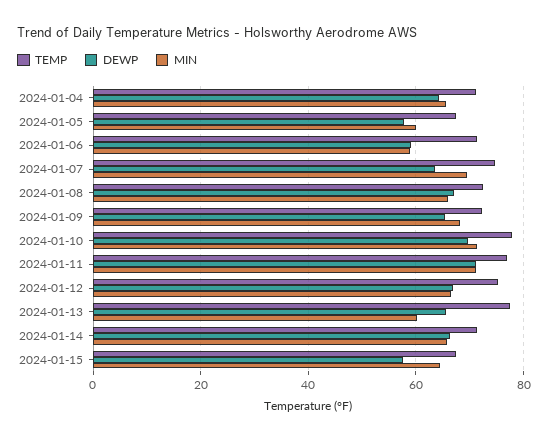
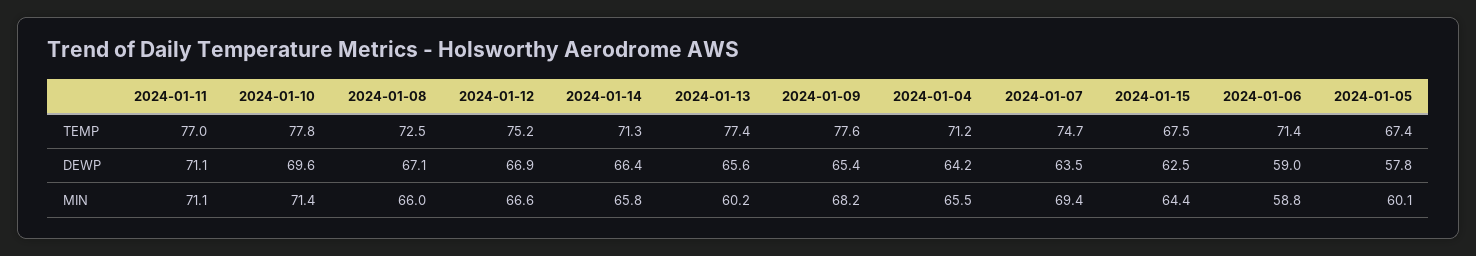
  {
    "TEMP": {
      "2024-01-04": 71.2,
      "2024-01-05": 67.4,
      "2024-01-06": 71.4,
      "2024-01-07": 74.7,
      "2024-01-08": 72.5,
-     "2024-01-09": 72,
+     "2024-01-09": 77.6,
      "2024-01-10": 77.8,
      "2024-01-11": 77,
      "2024-01-12": 75.2,
      "2024-01-13": 77.4,
      "2024-01-14": 71.3,
      "2024-01-15": 67.5
    },
    "DEWP": {
      "2024-01-04": 64.2,
      "2024-01-05": 57.8,
      "2024-01-06": 59,
      "2024-01-07": 63.5,
      "2024-01-08": 67.1,
      "2024-01-09": 65.4,
      "2024-01-10": 69.6,
      "2024-01-11": 71.1,
      "2024-01-12": 66.9,
      "2024-01-13": 65.6,
      "2024-01-14": 66.4,
-     "2024-01-15": 58
+     "2024-01-15": 62.5
    },
    "MIN": {
      "2024-01-04": 65.5,
      "2024-01-05": 60.1,
      "2024-01-06": 58.8,
      "2024-01-07": 69.4,
      "2024-01-08": 66,
      "2024-01-09": 68.2,
      "2024-01-10": 71.4,
      "2024-01-11": 71.1,
      "2024-01-12": 66.6,
      "2024-01-13": 60.2,
      "2024-01-14": 65.8,
      "2024-01-15": 64.4
    }
  }

